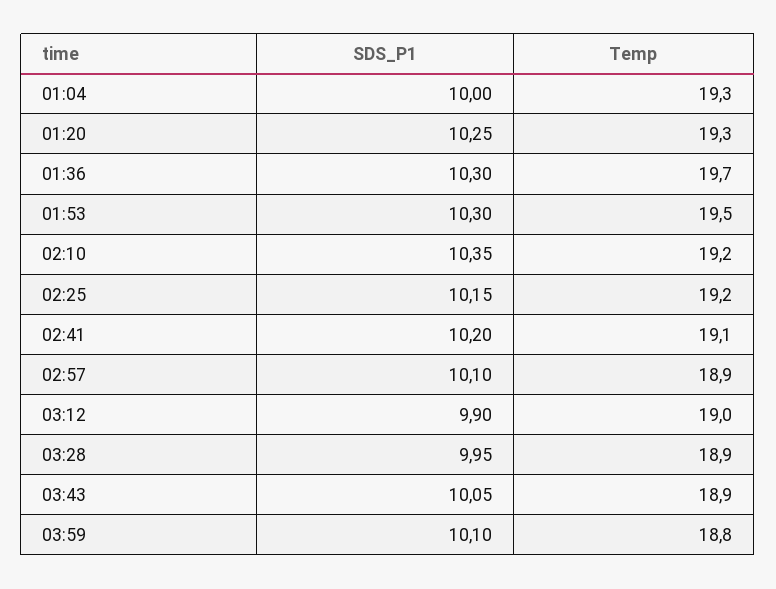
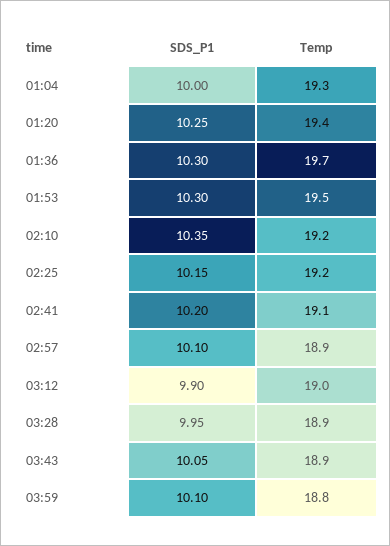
  {
    "SDS_P1": {
      "01:04": 10,
      "01:20": 10.25,
      "01:36": 10.3,
      "01:53": 10.3,
      "02:10": 10.35,
      "02:25": 10.15,
      "02:41": 10.2,
      "02:57": 10.1,
      "03:12": 9.9,
      "03:28": 9.95,
      "03:43": 10.05,
      "03:59": 10.1
    },
    "Temp": {
      "01:04": 19.3,
-     "01:20": 19.3,
+     "01:20": 19.4,
      "01:36": 19.7,
      "01:53": 19.5,
      "02:10": 19.2,
      "02:25": 19.2,
      "02:41": 19.1,
      "02:57": 18.9,
      "03:12": 19,
      "03:28": 18.9,
      "03:43": 18.9,
      "03:59": 18.8
    }
  }

